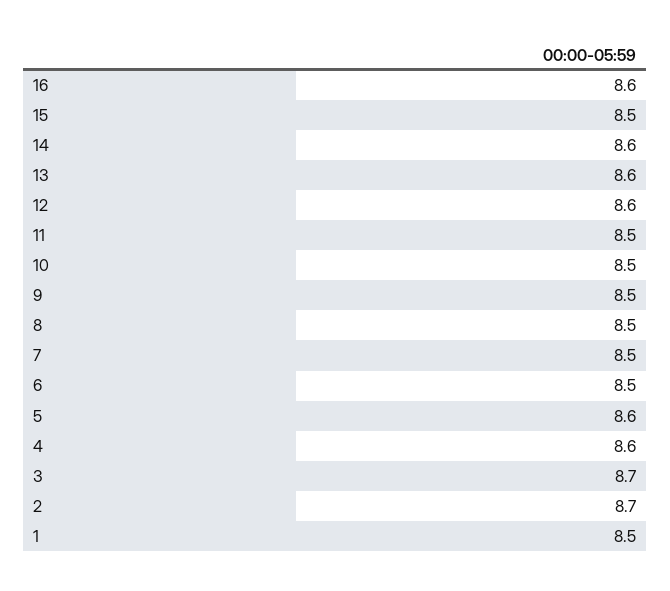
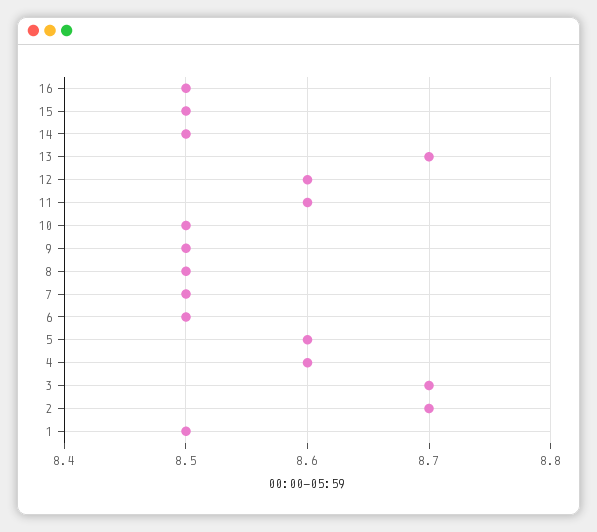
  {
-   "16": 8.6,
+   "16": 8.5,
    "15": 8.5,
-   "14": 8.6,
+   "14": 8.5,
-   "13": 8.6,
+   "13": 8.7,
    "12": 8.6,
-   "11": 8.5,
+   "11": 8.6,
    "10": 8.5,
    "9": 8.5,
    "8": 8.5,
    "7": 8.5,
    "6": 8.5,
    "5": 8.6,
    "4": 8.6,
    "3": 8.7,
    "2": 8.7,
    "1": 8.5
  }

